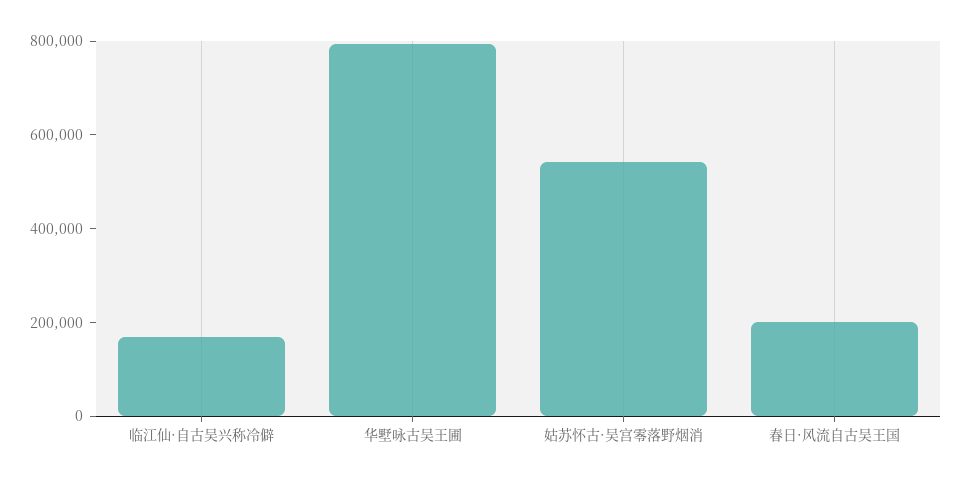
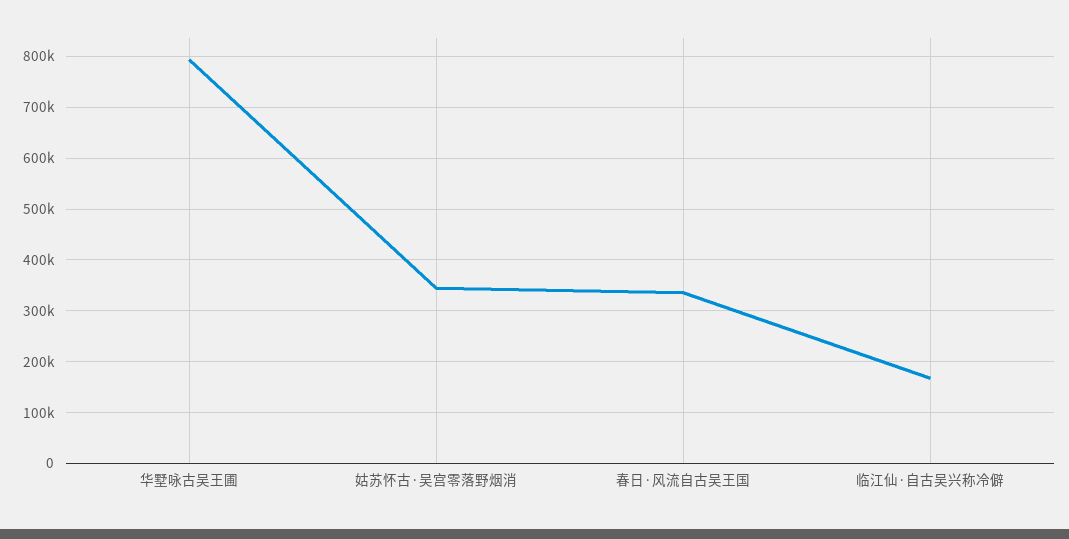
  {
    "临江仙·自古吴兴称冷僻": 160000,
    "华墅咏古吴王圃": 800000,
-   "姑苏怀古·吴宫零落野烟消": 550000,
+   "姑苏怀古·吴宫零落野烟消": 340000,
-   "春日·风流自古吴王国": 200000
+   "春日·风流自古吴王国": 340000
  }

